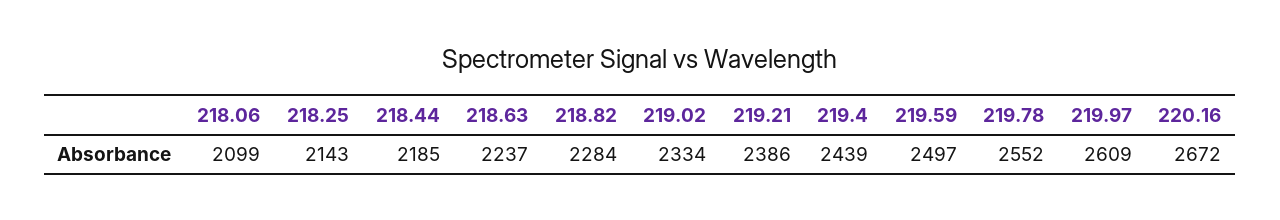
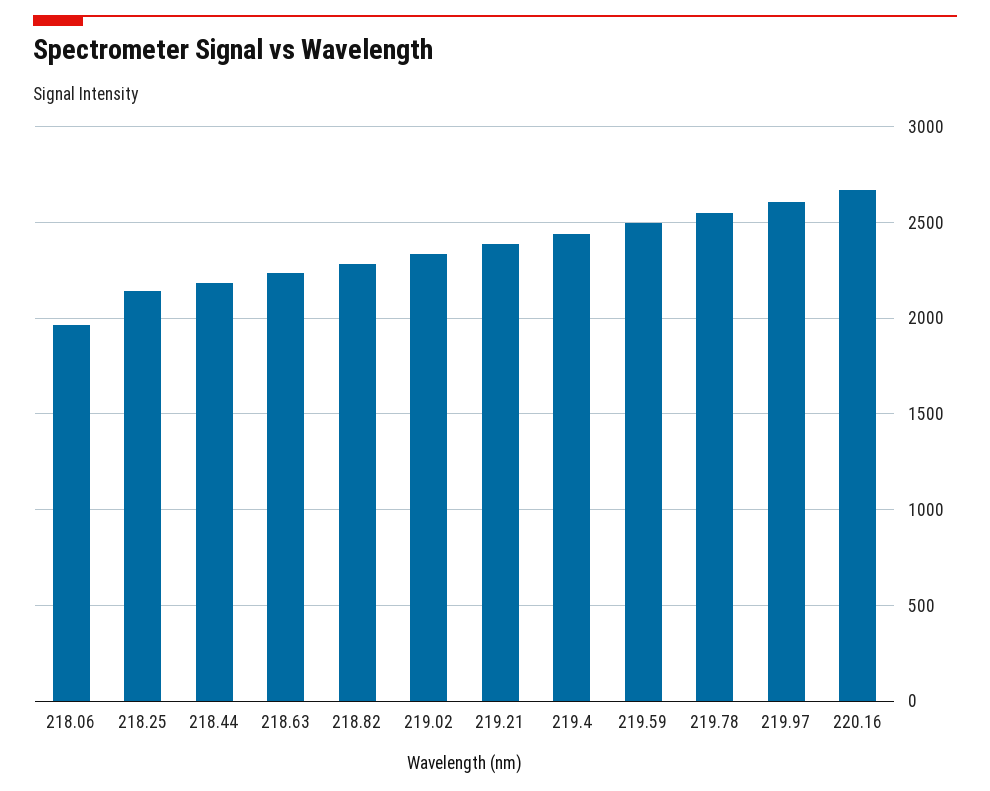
  {
-   "218.06": 2099,
+   "218.06": 1950,
    "218.25": 2143,
    "218.44": 2185,
    "218.63": 2237,
    "218.82": 2284,
    "219.02": 2334,
    "219.21": 2386,
    "219.4": 2439,
    "219.59": 2497,
    "219.78": 2552,
    "219.97": 2609,
    "220.16": 2672
  }

